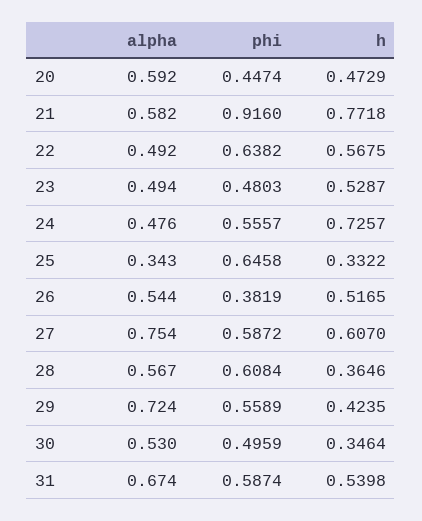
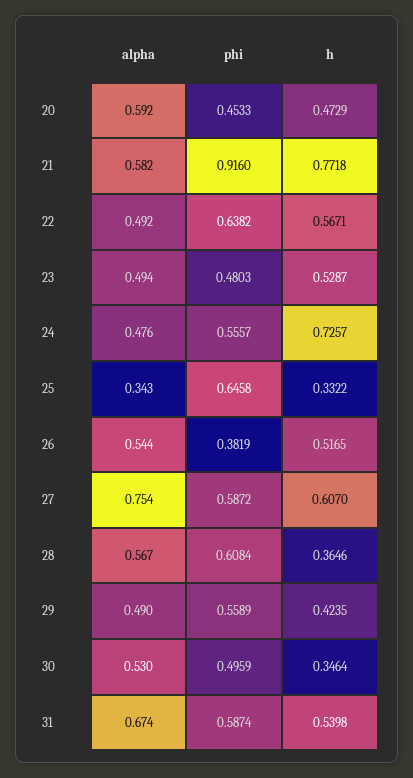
  {
    "alpha": {
      "20": 0.592,
      "21": 0.582,
      "22": 0.492,
      "23": 0.494,
      "24": 0.476,
      "25": 0.343,
      "26": 0.544,
      "27": 0.754,
      "28": 0.567,
-     "29": 0.724,
+     "29": 0.49,
      "30": 0.53,
      "31": 0.674
    },
    "phi": {
-     "20": 0.4474,
+     "20": 0.4533,
      "21": 0.916,
      "22": 0.6382,
      "23": 0.4803,
      "24": 0.5557,
      "25": 0.6458,
      "26": 0.3819,
      "27": 0.5872,
      "28": 0.6084,
      "29": 0.5589,
      "30": 0.4959,
      "31": 0.5874
    },
    "h": {
      "20": 0.4729,
      "21": 0.7718,
-     "22": 0.5675,
+     "22": 0.5671,
      "23": 0.5287,
      "24": 0.7257,
      "25": 0.3322,
      "26": 0.5165,
      "27": 0.607,
      "28": 0.3646,
      "29": 0.4235,
      "30": 0.3464,
      "31": 0.5398
    }
  }

